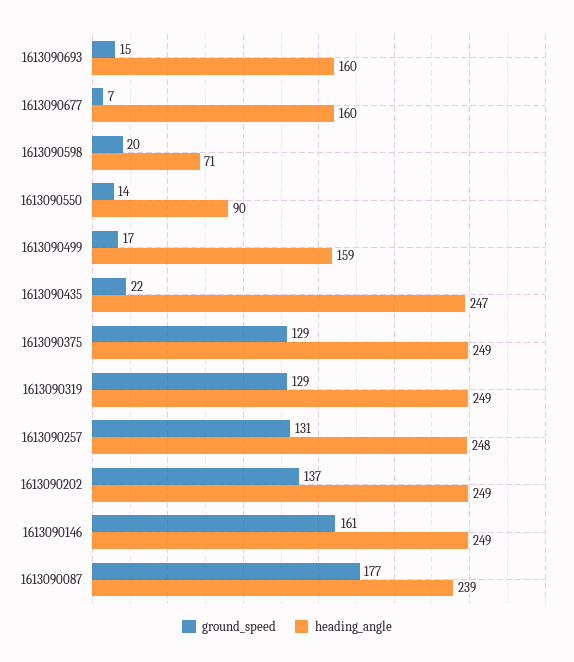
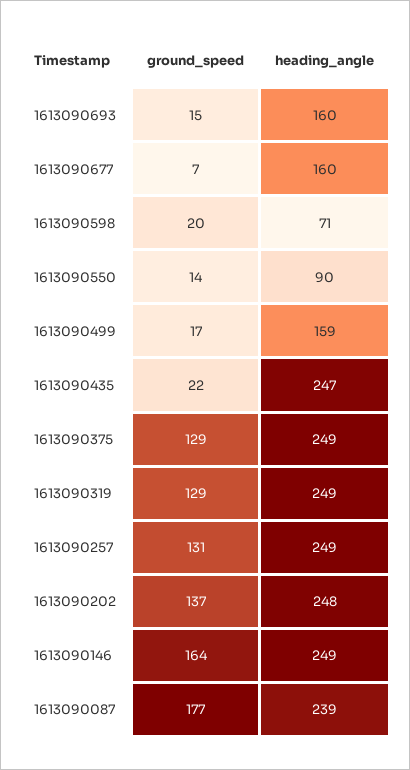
  {
    "ground_speed": {
      "1613090693": 15,
      "1613090677": 7,
      "1613090598": 20,
      "1613090550": 14,
      "1613090499": 17,
      "1613090435": 22,
      "1613090375": 129,
      "1613090319": 129,
      "1613090257": 131,
      "1613090202": 137,
-     "1613090146": 161,
+     "1613090146": 164,
      "1613090087": 177
    },
    "heading_angle": {
      "1613090693": 160,
      "1613090677": 160,
      "1613090598": 71,
      "1613090550": 90,
      "1613090499": 159,
      "1613090435": 247,
      "1613090375": 249,
      "1613090319": 249,
-     "1613090257": 248,
+     "1613090257": 249,
-     "1613090202": 249,
+     "1613090202": 248,
      "1613090146": 249,
      "1613090087": 239
    }
  }

